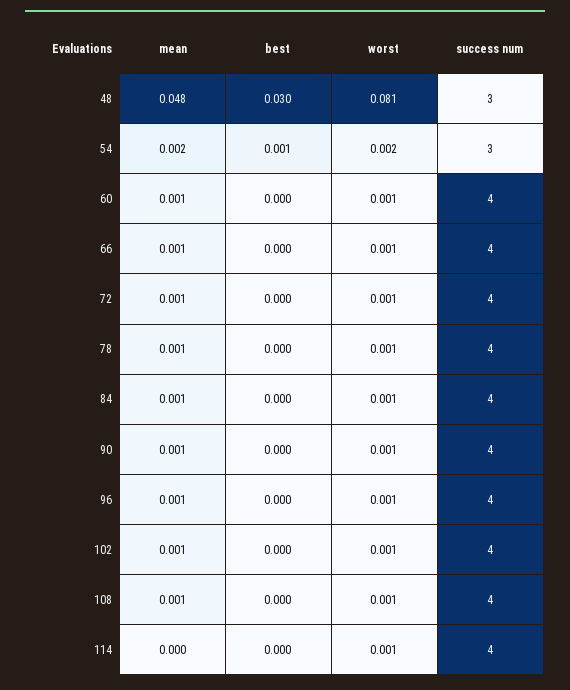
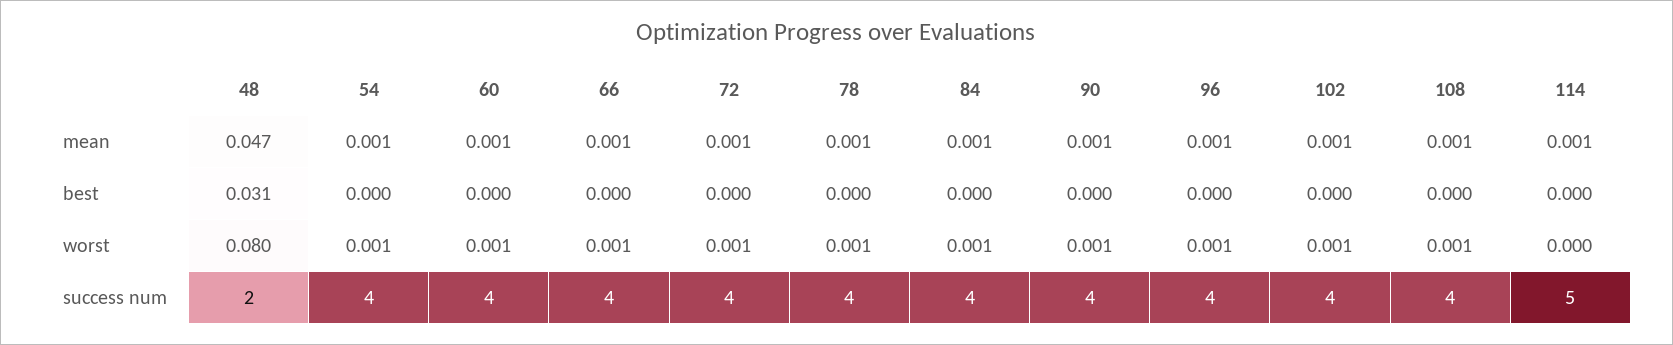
  {
    "mean": {
-     "48": 0.048,
+     "48": 0.047,
-     "54": 0.002,
+     "54": 0.001,
      "60": 0.001,
      "66": 0.001,
      "72": 0.001,
      "78": 0.001,
      "84": 0.001,
      "90": 0.001,
      "96": 0.001,
      "102": 0.001,
      "108": 0.001,
-     "114": 0
+     "114": 0.001
    },
    "best": {
-     "48": 0.03,
+     "48": 0.031,
-     "54": 0.001,
+     "54": 0,
      "60": 0,
      "66": 0,
      "72": 0,
      "78": 0,
      "84": 0,
      "90": 0,
      "96": 0,
      "102": 0,
      "108": 0,
      "114": 0
    },
    "worst": {
-     "48": 0.081,
+     "48": 0.08,
-     "54": 0.002,
+     "54": 0.001,
      "60": 0.001,
      "66": 0.001,
      "72": 0.001,
      "78": 0.001,
      "84": 0.001,
      "90": 0.001,
      "96": 0.001,
      "102": 0.001,
      "108": 0.001,
-     "114": 0.001
+     "114": 0
    },
    "success num": {
-     "48": 3,
+     "48": 2,
-     "54": 3,
+     "54": 4,
      "60": 4,
      "66": 4,
      "72": 4,
      "78": 4,
      "84": 4,
      "90": 4,
      "96": 4,
      "102": 4,
      "108": 4,
-     "114": 4
+     "114": 5
    }
  }

